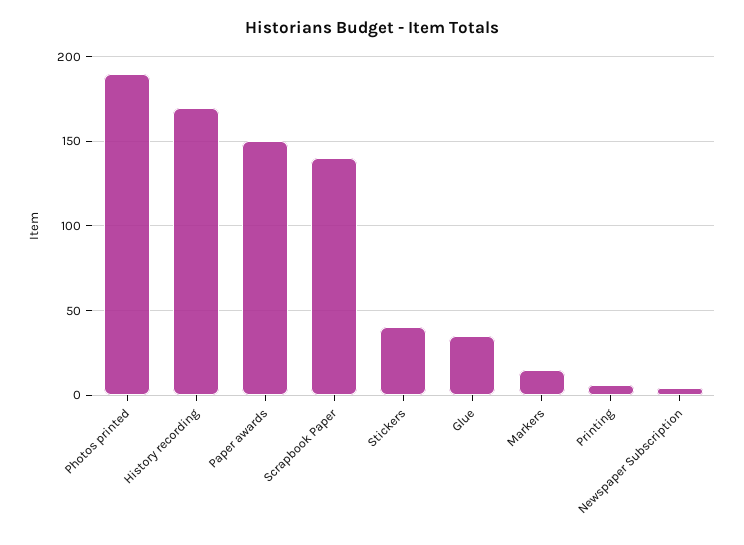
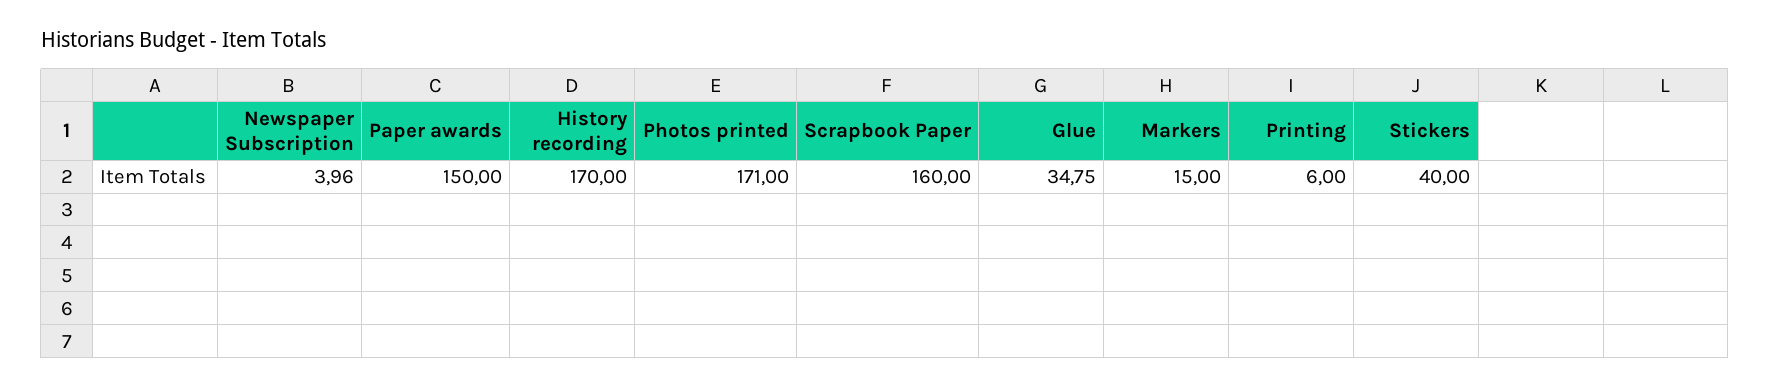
  {
-   "Photos printed": 190,
+   "Photos printed": 171,
    "History recording": 170,
    "Paper awards": 150,
-   "Scrapbook Paper": 140,
+   "Scrapbook Paper": 160,
    "Stickers": 40,
    "Glue": 34.75,
    "Markers": 15,
    "Printing": 6,
    "Newspaper Subscription": 3.96
  }

